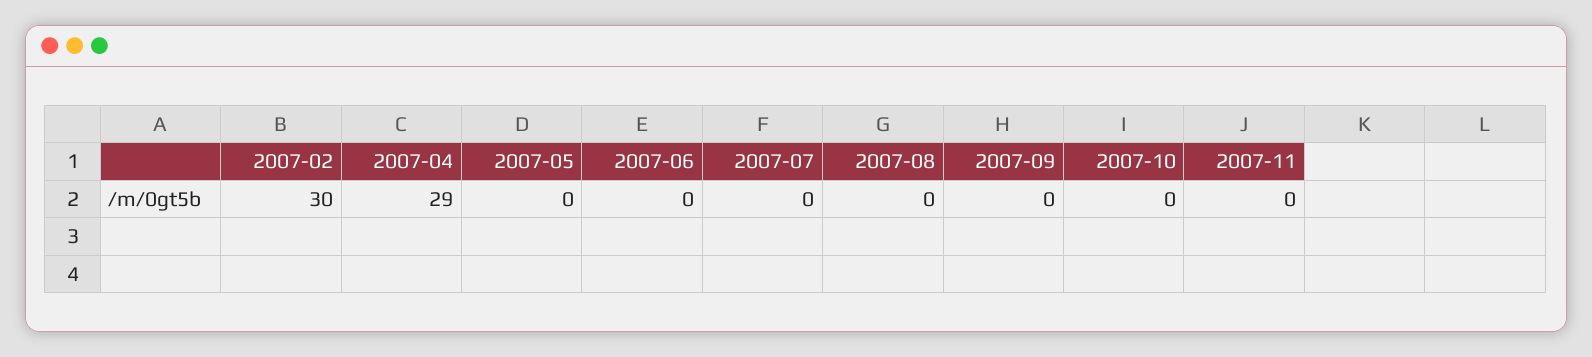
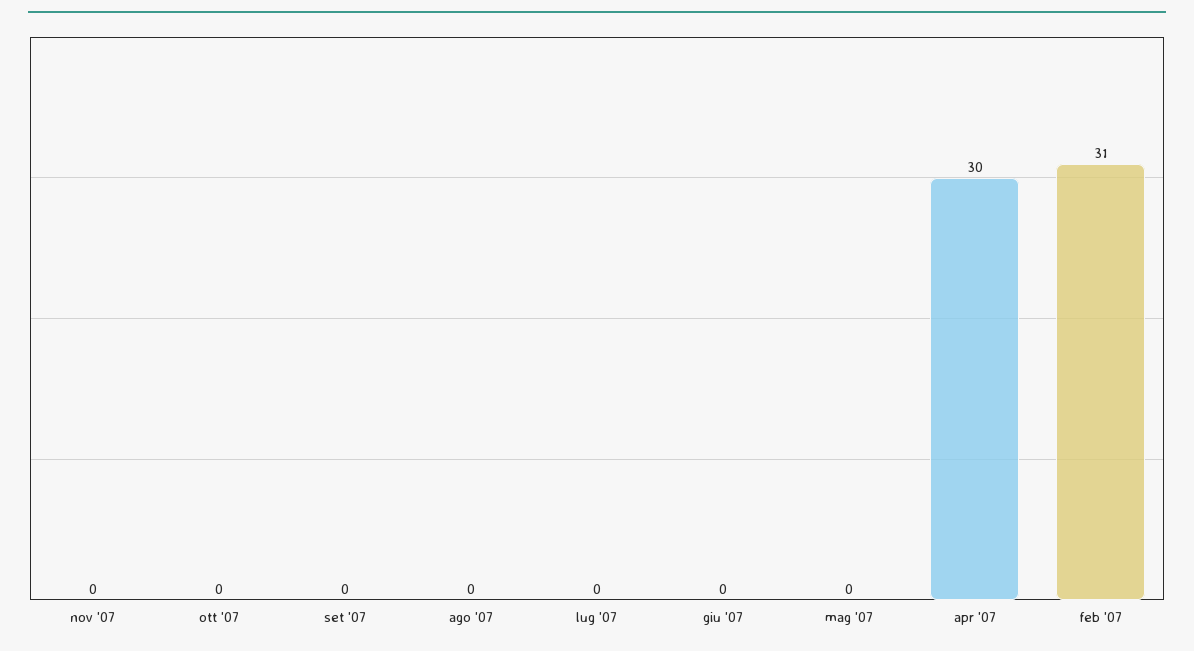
  {
-   "2007-02": 30,
+   "2007-02": 31,
-   "2007-04": 29,
+   "2007-04": 30,
    "2007-05": 0,
    "2007-06": 0,
    "2007-07": 0,
    "2007-08": 0,
    "2007-09": 0,
    "2007-10": 0,
    "2007-11": 0
  }

